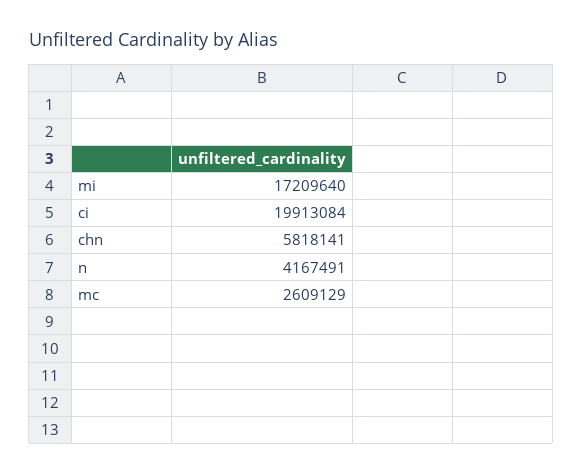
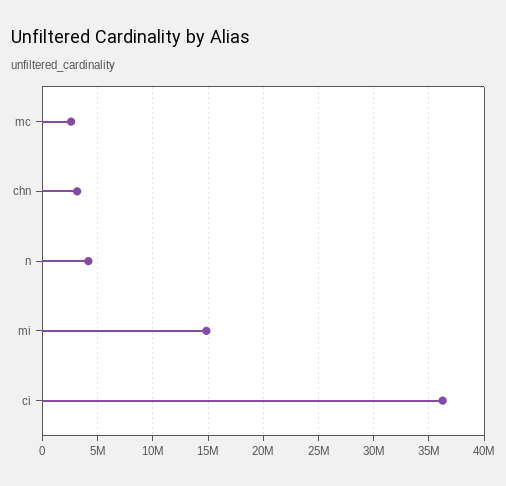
  {
-   "mi": 17209640,
+   "mi": 15000000,
-   "ci": 19913084,
+   "ci": 36000000,
-   "chn": 5818141,
+   "chn": 3000000,
    "n": 4167491,
    "mc": 2609129
  }

